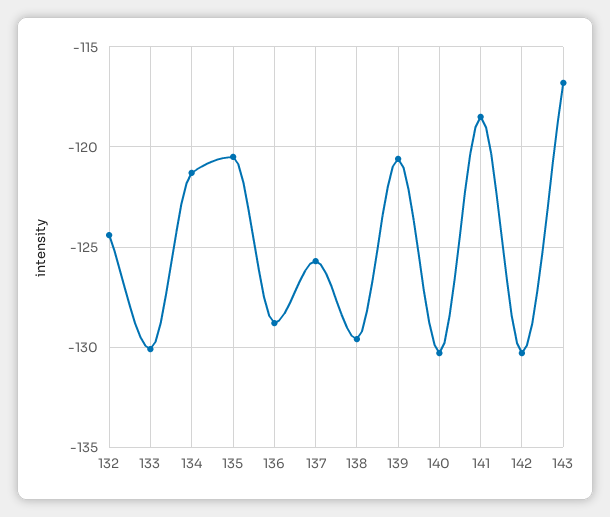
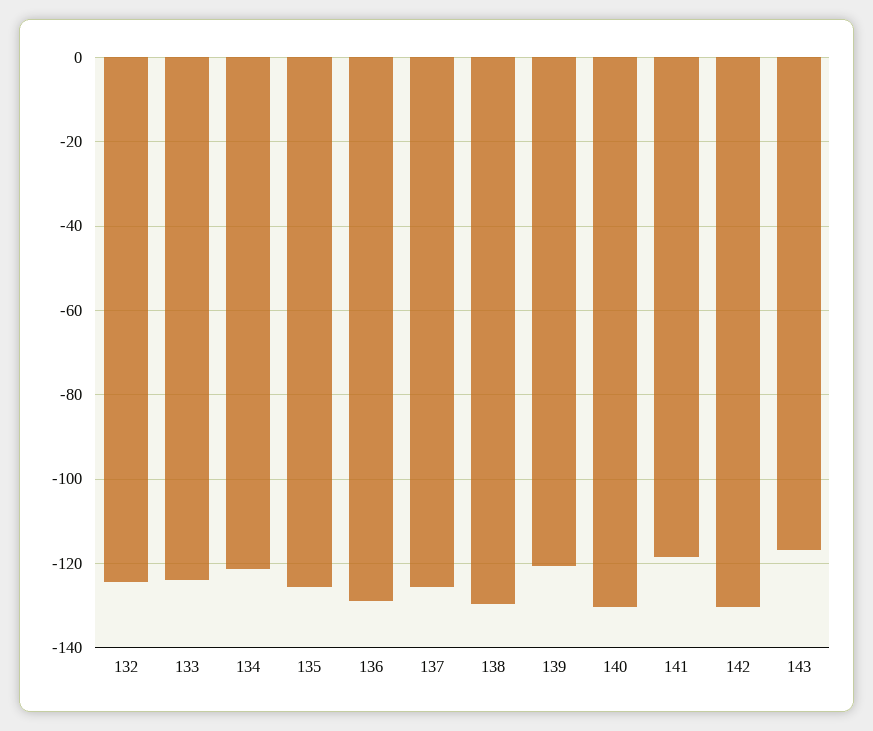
  {
    "132": -124.5,
-   "133": -130,
+   "133": -124,
    "134": -121.5,
-   "135": -120.5,
+   "135": -126,
    "136": -129,
    "137": -125.5,
    "138": -129.5,
    "139": -120.5,
    "140": -130.5,
    "141": -118.5,
    "142": -130.5,
    "143": -117
  }

